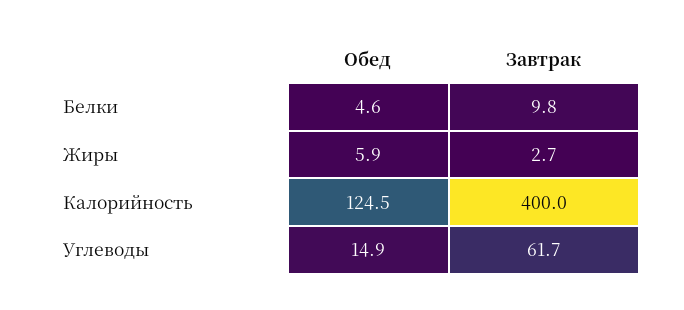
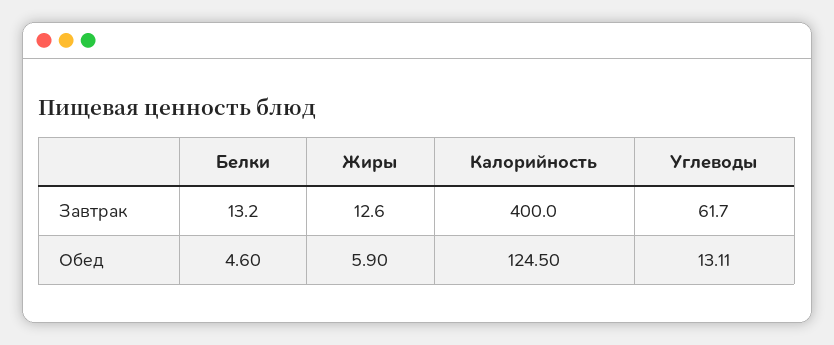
  {
    "Обед": {
      "Белки": 4.6,
      "Жиры": 5.9,
      "Калорийность": 124.5,
-     "Углеводы": 14.9
+     "Углеводы": 13.11
    },
    "Завтрак": {
-     "Белки": 9.8,
+     "Белки": 13.2,
-     "Жиры": 2.7,
+     "Жиры": 12.6,
      "Калорийность": 400,
      "Углеводы": 61.7
    }
  }

